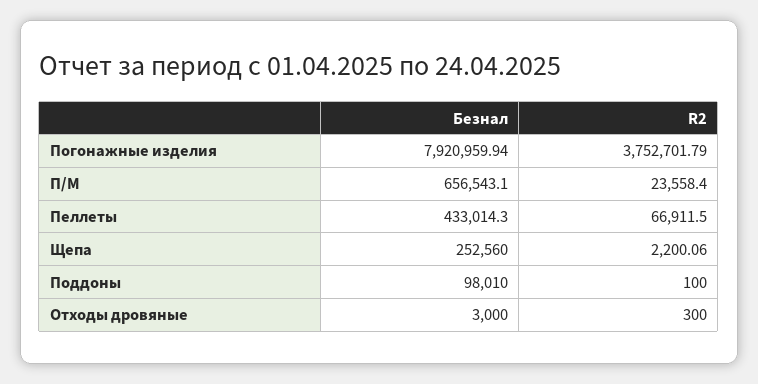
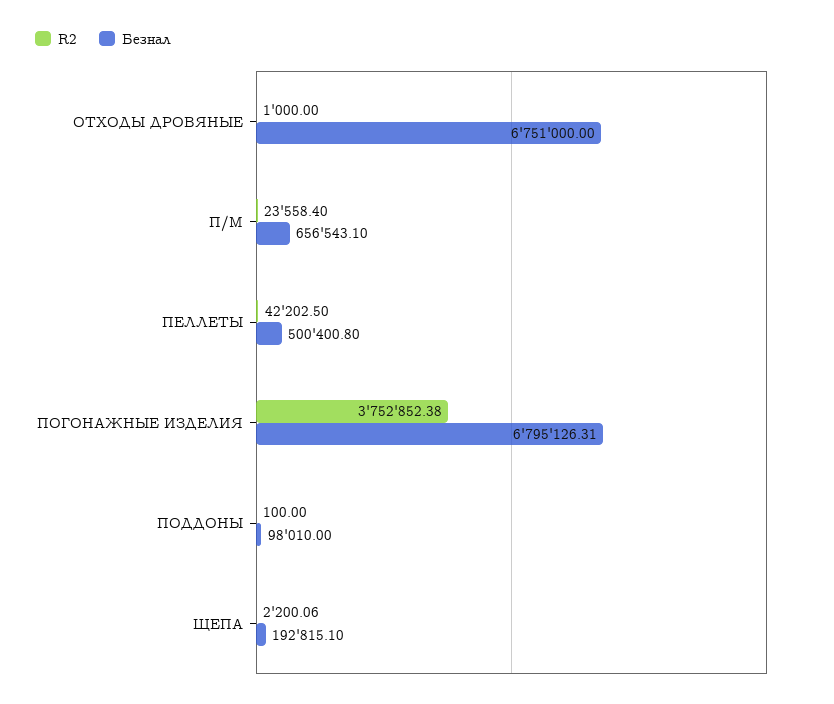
  {
    "Безнал": {
-     "Погонажные изделия": 7920959.94,
+     "Погонажные изделия": 6795126.31,
      "П/М": 656543.1,
-     "Пеллеты": 433014.3,
+     "Пеллеты": 500400.8,
-     "Щепа": 252560,
+     "Щепа": 192815.1,
      "Поддоны": 98010,
-     "Отходы дровяные": 3000
+     "Отходы дровяные": 6751000
    },
    "R2": {
-     "Погонажные изделия": 3752701.79,
+     "Погонажные изделия": 3752852.38,
      "П/М": 23558.4,
-     "Пеллеты": 66911.5,
+     "Пеллеты": 42202.5,
      "Щепа": 2200.06,
      "Поддоны": 100,
-     "Отходы дровяные": 300
+     "Отходы дровяные": 1000
    }
  }

